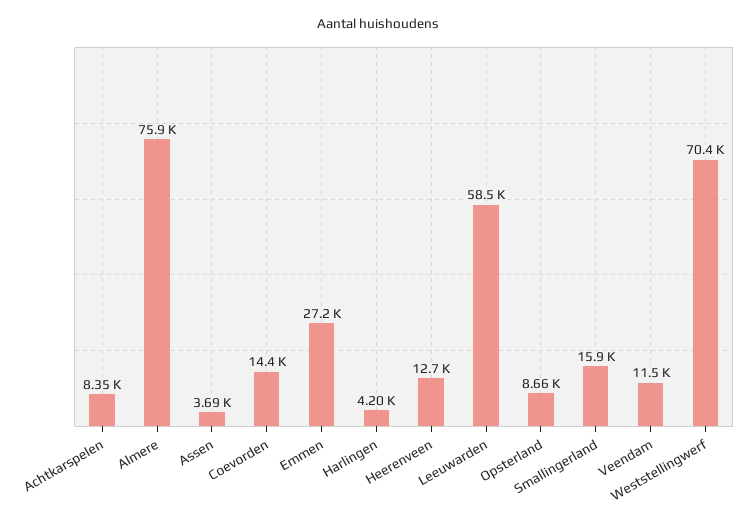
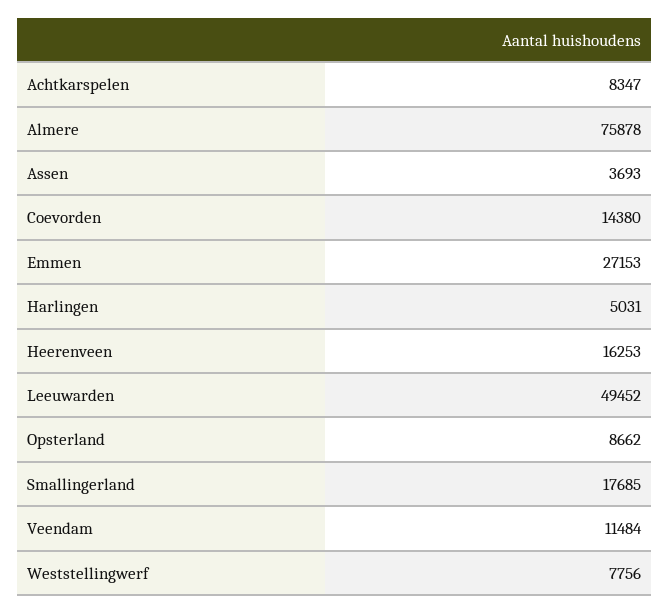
  {
    "Achtkarspelen": 8347,
    "Almere": 75878,
    "Assen": 3693,
    "Coevorden": 14380,
    "Emmen": 27153,
-   "Harlingen": 4200,
+   "Harlingen": 5031,
-   "Heerenveen": 12700,
+   "Heerenveen": 16253,
-   "Leeuwarden": 58500,
+   "Leeuwarden": 49452,
    "Opsterland": 8662,
-   "Smallingerland": 15900,
+   "Smallingerland": 17685,
    "Veendam": 11484,
-   "Weststellingwerf": 70400
+   "Weststellingwerf": 7756
  }

